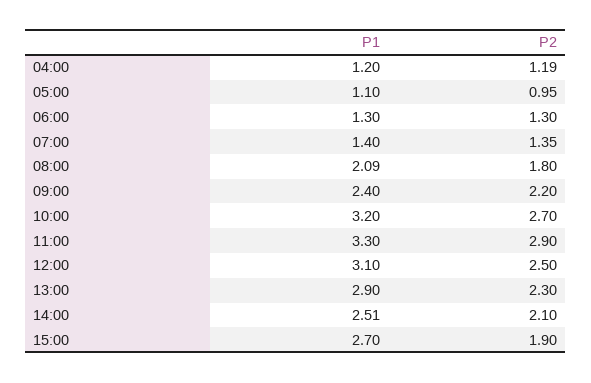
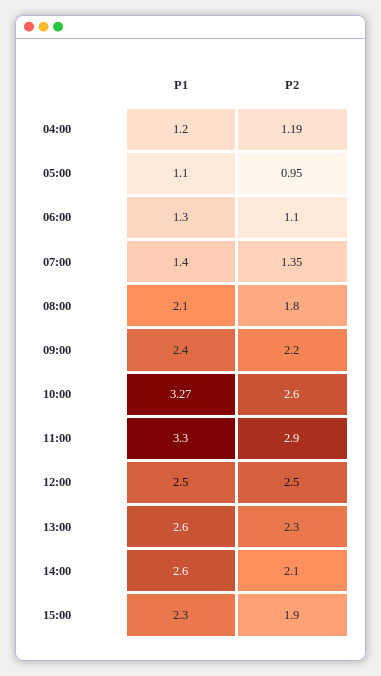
  {
    "P1": {
      "04:00": 1.2,
      "05:00": 1.1,
      "06:00": 1.3,
      "07:00": 1.4,
-     "08:00": 2.09,
+     "08:00": 2.1,
      "09:00": 2.4,
-     "10:00": 3.2,
+     "10:00": 3.27,
      "11:00": 3.3,
-     "12:00": 3.1,
+     "12:00": 2.5,
-     "13:00": 2.9,
+     "13:00": 2.6,
-     "14:00": 2.51,
+     "14:00": 2.6,
-     "15:00": 2.7
+     "15:00": 2.3
    },
    "P2": {
      "04:00": 1.19,
      "05:00": 0.95,
-     "06:00": 1.3,
+     "06:00": 1.1,
      "07:00": 1.35,
      "08:00": 1.8,
      "09:00": 2.2,
-     "10:00": 2.7,
+     "10:00": 2.6,
      "11:00": 2.9,
      "12:00": 2.5,
      "13:00": 2.3,
      "14:00": 2.1,
      "15:00": 1.9
    }
  }

